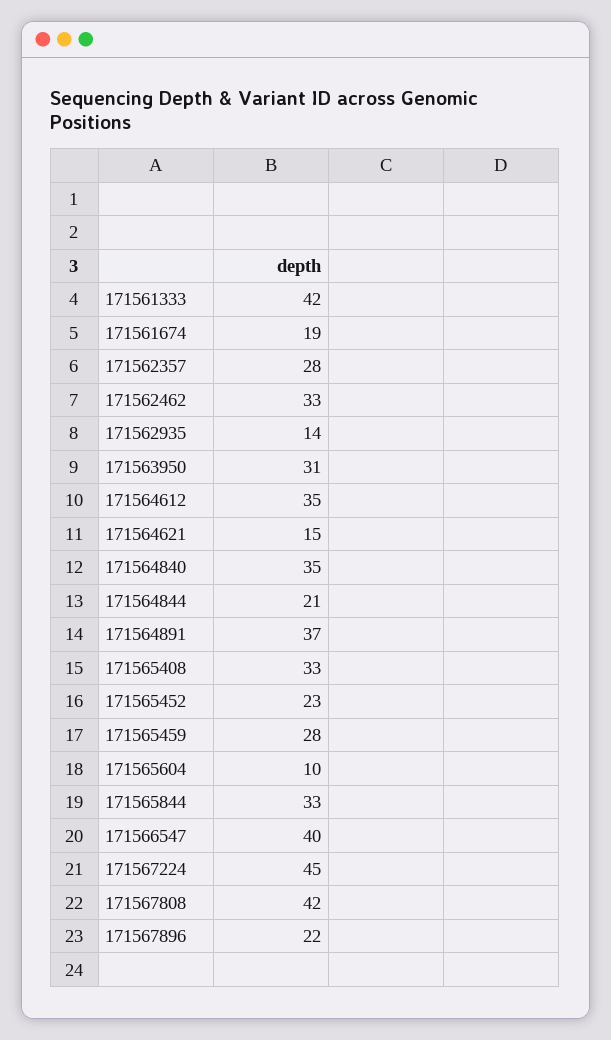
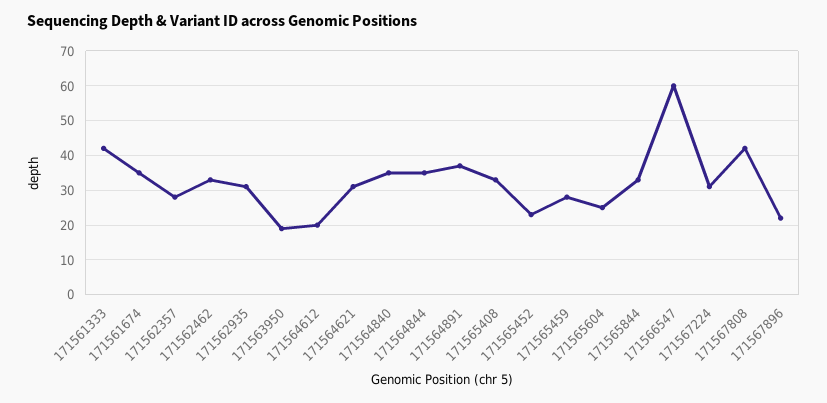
  {
    "171561333": 42,
-   "171561674": 19,
+   "171561674": 35,
    "171562357": 28,
    "171562462": 33,
-   "171562935": 14,
+   "171562935": 30,
-   "171563950": 31,
+   "171563950": 20,
-   "171564612": 35,
+   "171564612": 20,
-   "171564621": 15,
+   "171564621": 30,
    "171564840": 35,
-   "171564844": 21,
+   "171564844": 35,
    "171564891": 37,
    "171565408": 33,
    "171565452": 23,
    "171565459": 28,
-   "171565604": 10,
+   "171565604": 25,
    "171565844": 33,
-   "171566547": 40,
+   "171566547": 60,
-   "171567224": 45,
+   "171567224": 30,
    "171567808": 42,
    "171567896": 22
  }

